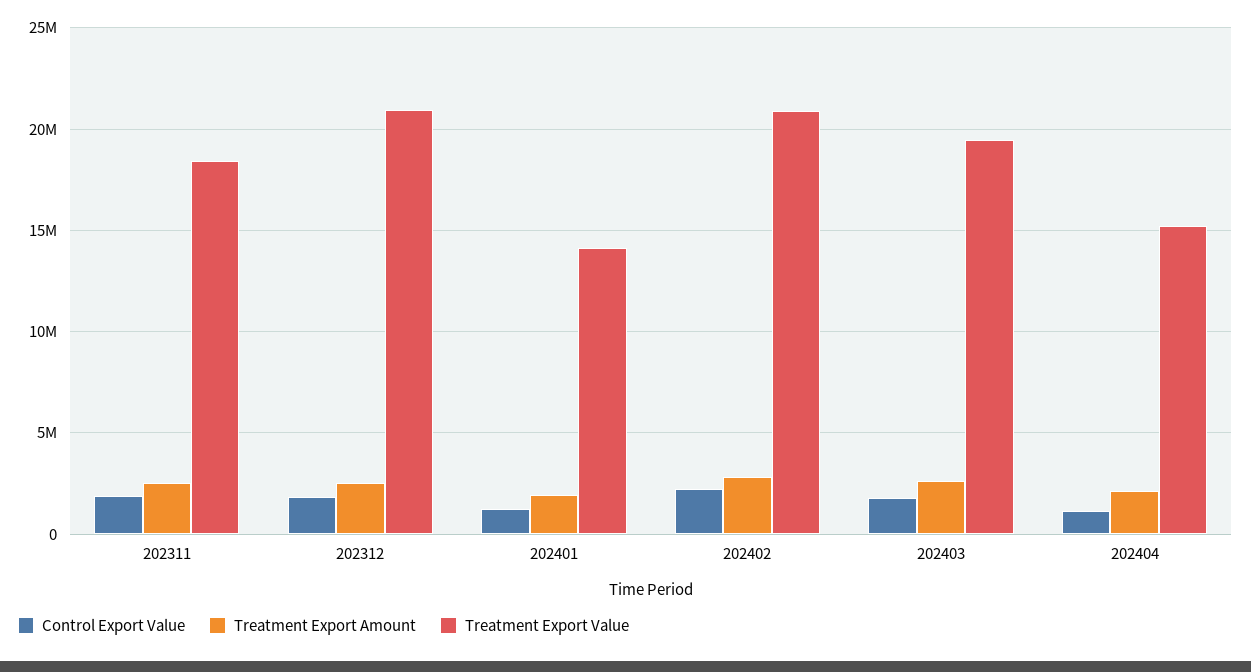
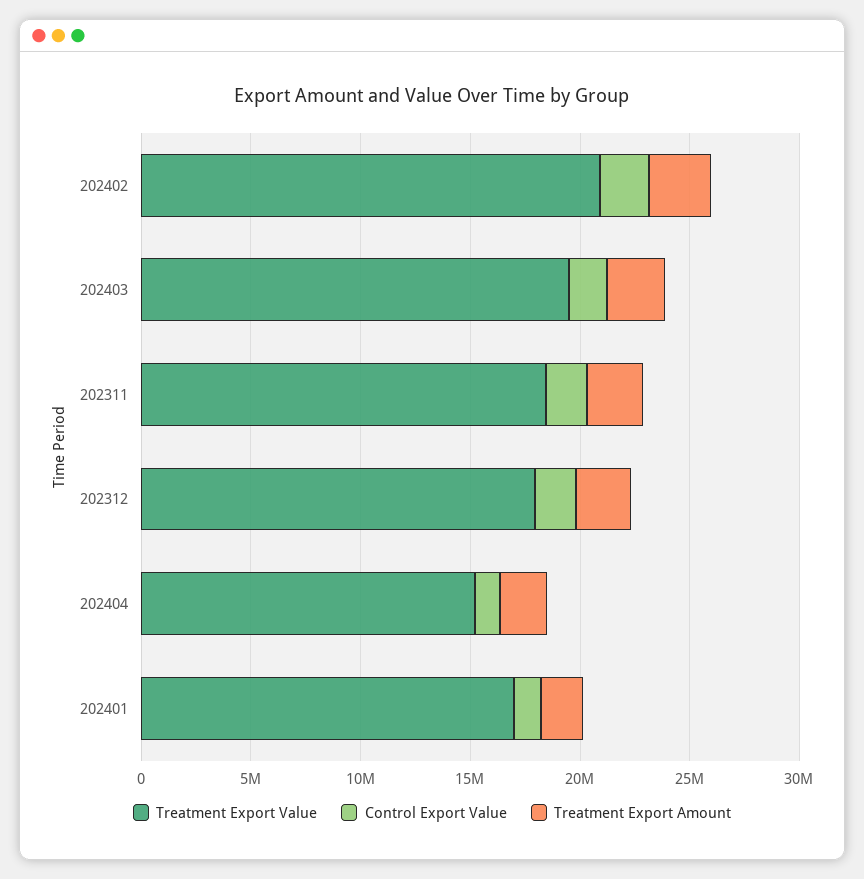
  {
    "Control Export Value": {
      "202311": 2000000,
      "202312": 2000000,
      "202401": 1500000,
      "202402": 2500000,
      "202403": 2000000,
      "202404": 1000000
    },
    "Treatment Export Amount": {
      "202311": 2500000,
      "202312": 2500000,
      "202401": 2000000,
      "202402": 3000000,
      "202403": 2500000,
      "202404": 2000000
    },
    "Treatment Export Value": {
      "202311": 18500000,
-     "202312": 21000000,
+     "202312": 18000000,
-     "202401": 14000000,
+     "202401": 17000000,
      "202402": 21000000,
      "202403": 19500000,
      "202404": 15000000
    }
  }

